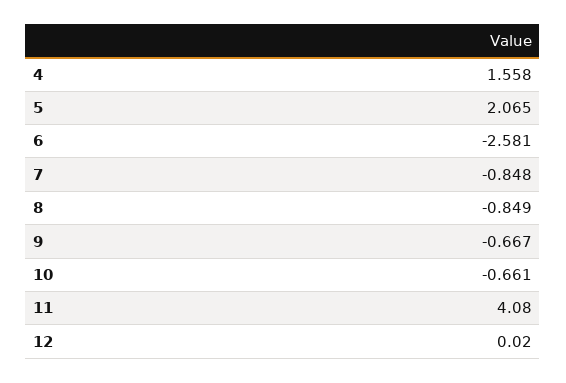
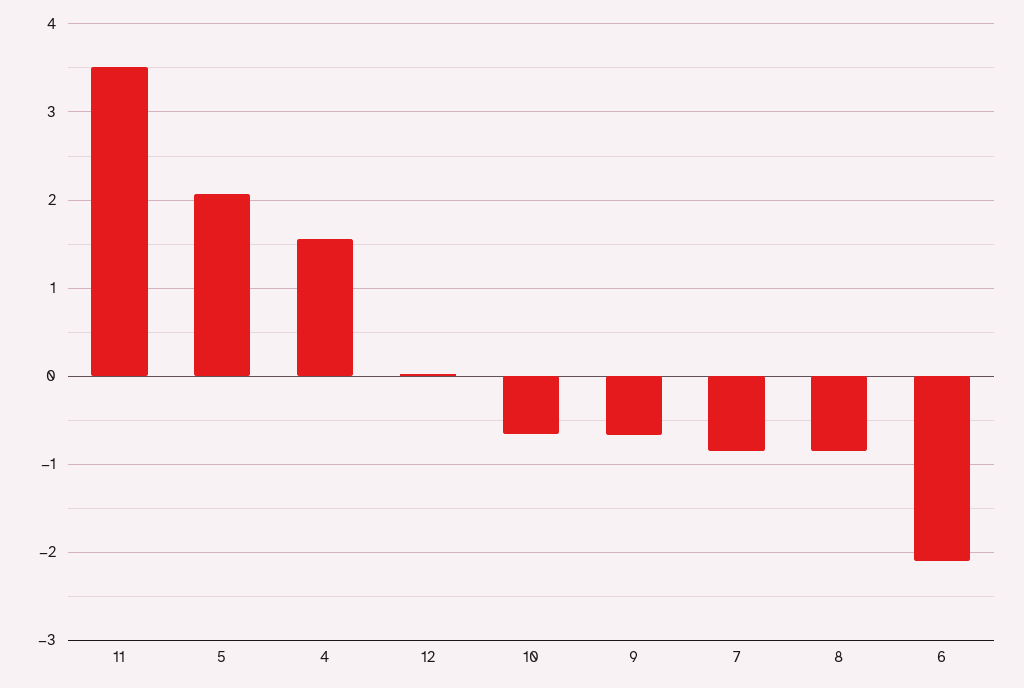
  {
    "4": 1.558,
    "5": 2.065,
-   "6": -2.581,
+   "6": -2.1,
    "7": -0.848,
    "8": -0.849,
    "9": -0.667,
    "10": -0.661,
-   "11": 4.08,
+   "11": 3.5,
    "12": 0.02
  }

